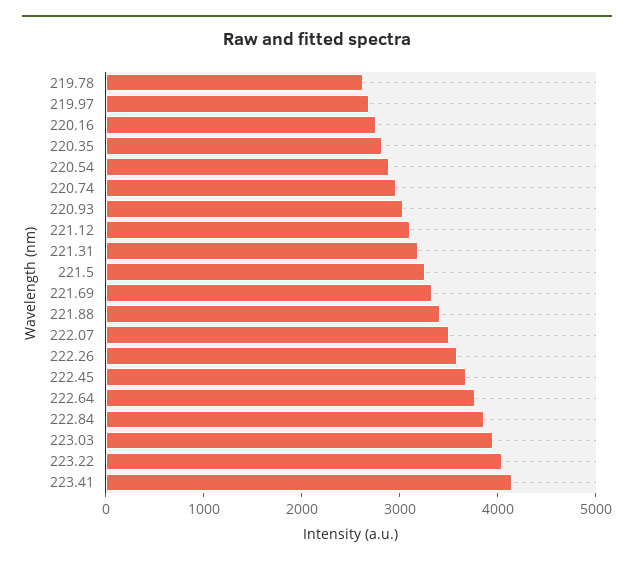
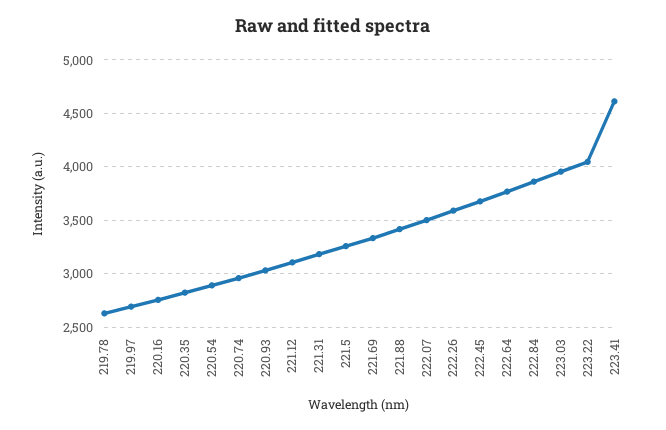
  {
    "219.78": 2600,
    "219.97": 2700,
    "220.16": 2800,
    "220.35": 2800,
    "220.54": 2900,
    "220.74": 3000,
    "220.93": 3000,
    "221.12": 3100,
    "221.31": 3200,
    "221.5": 3300,
    "221.69": 3300,
    "221.88": 3400,
    "222.07": 3500,
    "222.26": 3600,
    "222.45": 3700,
    "222.64": 3800,
    "222.84": 3900,
    "223.03": 4000,
    "223.22": 4000,
-   "223.41": 4200
+   "223.41": 4600
  }

